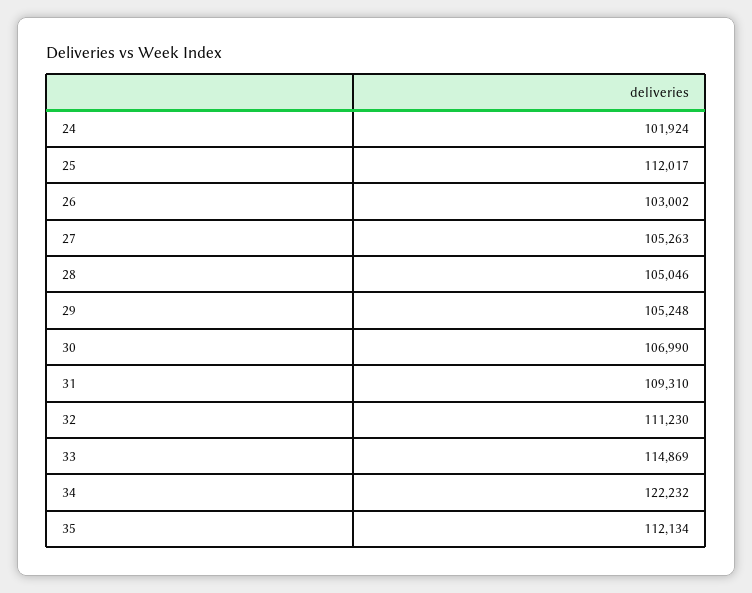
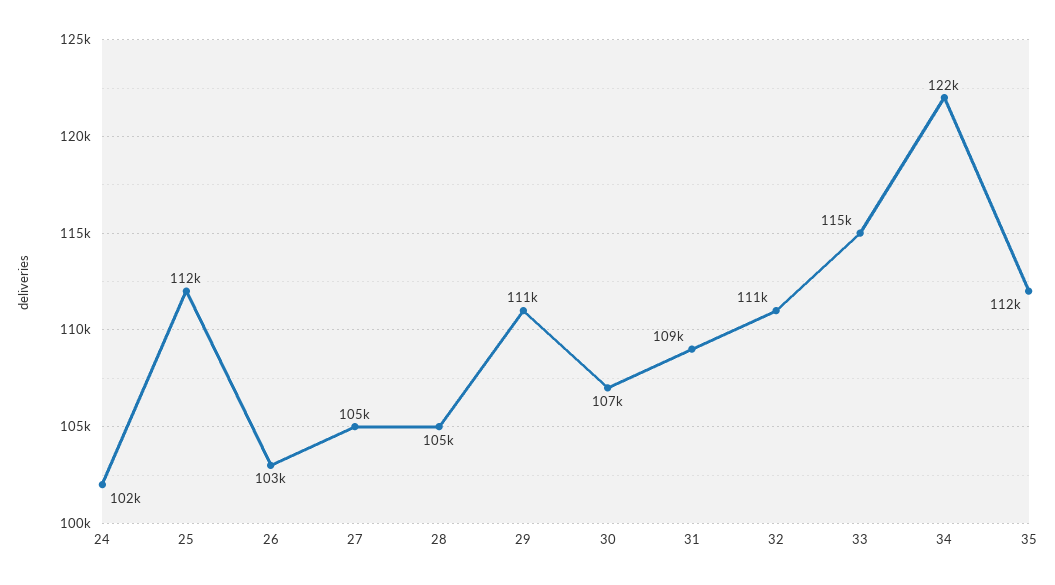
  {
    "24": 101924,
    "25": 112017,
    "26": 103002,
    "27": 105263,
    "28": 105046,
-   "29": 105248,
+   "29": 111000,
    "30": 106990,
    "31": 109310,
    "32": 111230,
    "33": 114869,
    "34": 122232,
    "35": 112134
  }

